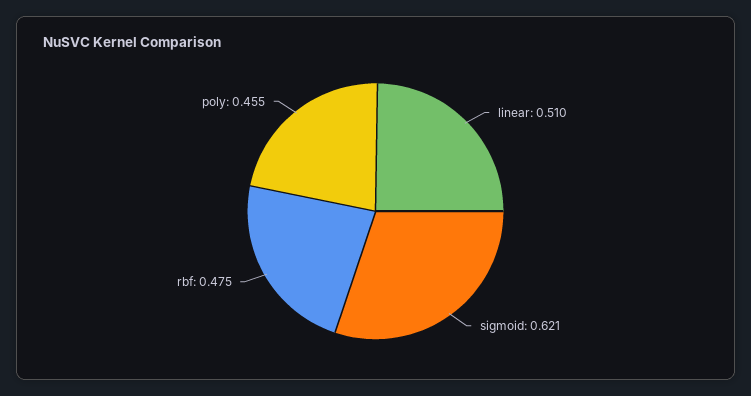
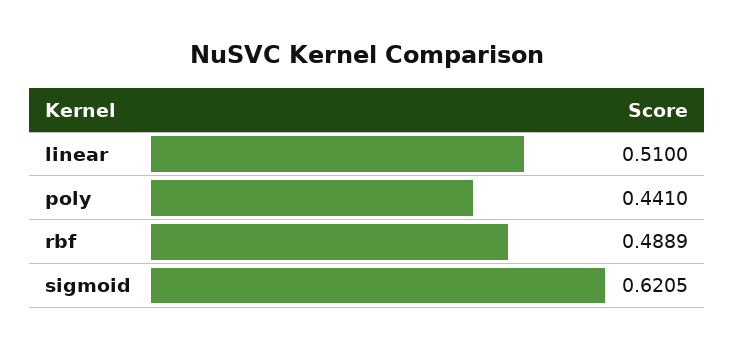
  {
    "linear": 0.51,
    "sigmoid": 0.6205,
-   "rbf": 0.475,
+   "rbf": 0.4889,
-   "poly": 0.455
+   "poly": 0.441
  }

